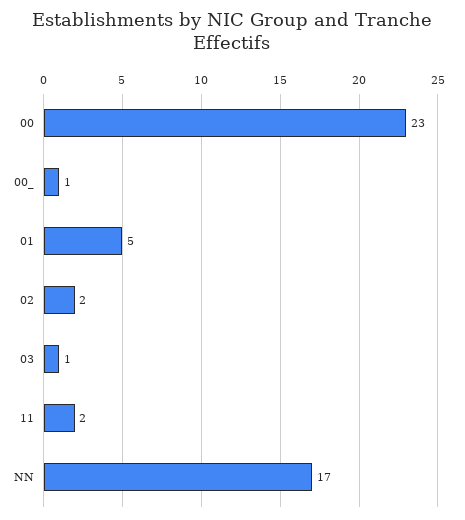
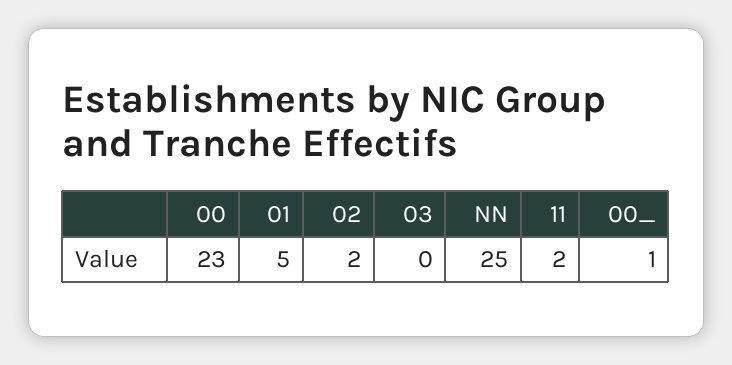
  {
    "00": 23,
    "00_": 1,
    "01": 5,
    "02": 2,
-   "03": 1,
+   "03": 0,
    "11": 2,
-   "NN": 17
+   "NN": 25
  }

